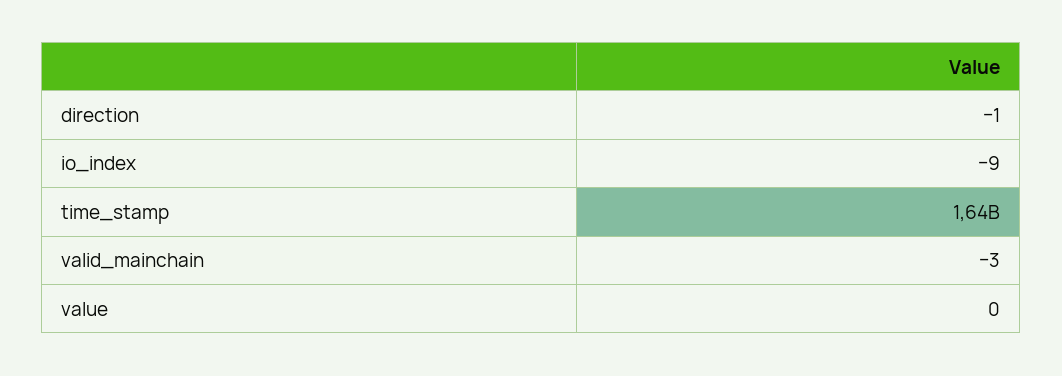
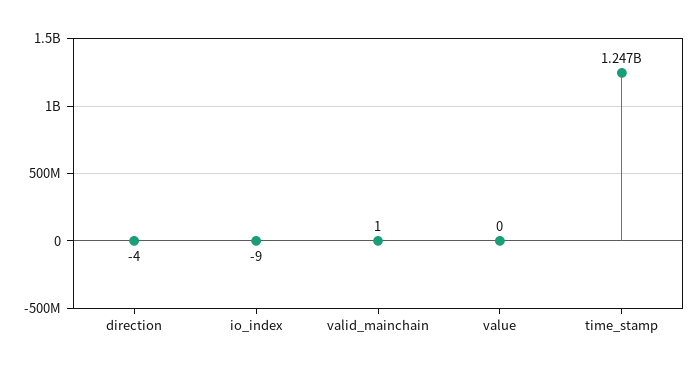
  {
-   "direction": -1,
+   "direction": -4,
    "io_index": -9,
-   "time_stamp": 1640000000,
+   "time_stamp": 1247000000,
-   "valid_mainchain": -3,
+   "valid_mainchain": 1,
    "value": 0
  }

